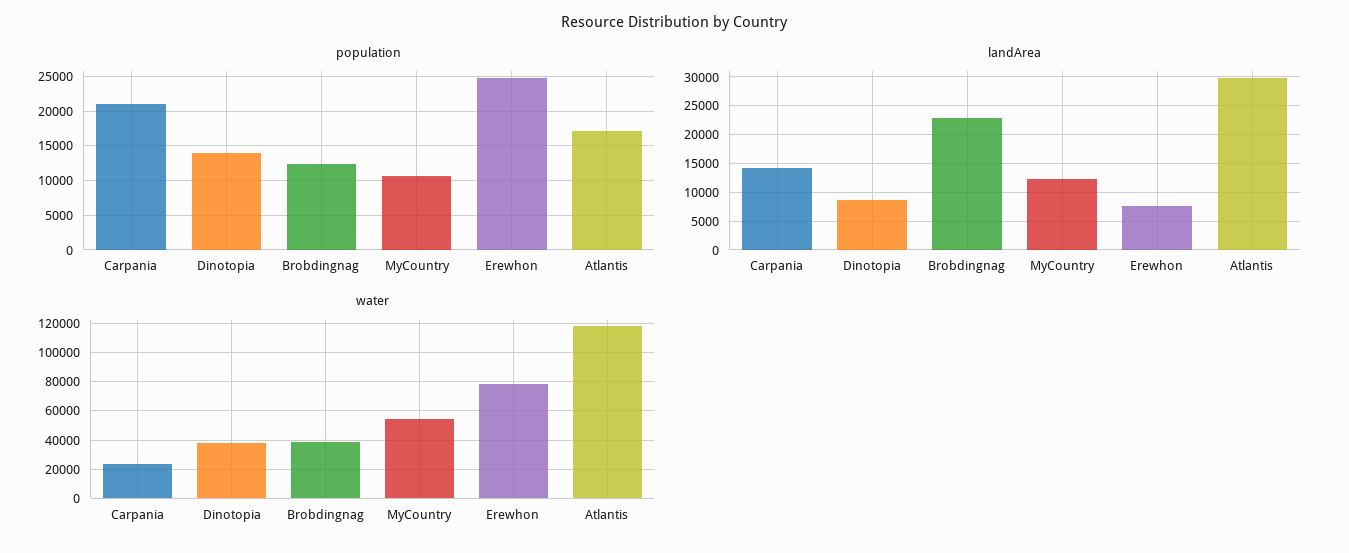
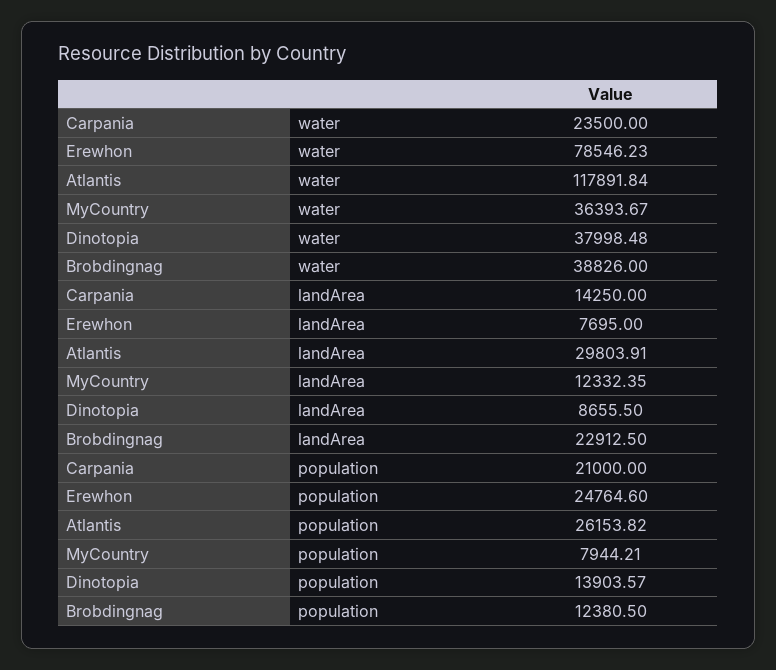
  {
    "population": {
      "Carpania": 21000,
      "Dinotopia": 13903.57,
      "Brobdingnag": 12380.5,
-     "MyCountry": 11000,
+     "MyCountry": 7944.21,
      "Erewhon": 24764.6,
-     "Atlantis": 17000
+     "Atlantis": 26153.82
    },
    "landArea": {
      "Carpania": 14250,
      "Dinotopia": 8655.5,
      "Brobdingnag": 22912.5,
      "MyCountry": 12332.35,
      "Erewhon": 7695,
      "Atlantis": 29803.91
    },
    "water": {
      "Carpania": 23500,
      "Dinotopia": 37998.48,
      "Brobdingnag": 38826,
-     "MyCountry": 55000,
+     "MyCountry": 36393.67,
      "Erewhon": 78546.23,
      "Atlantis": 117891.84
    }
  }

